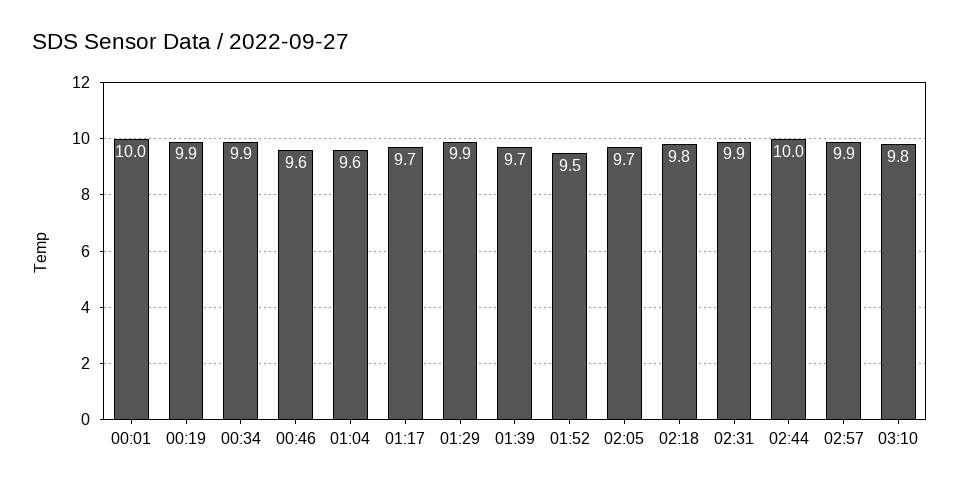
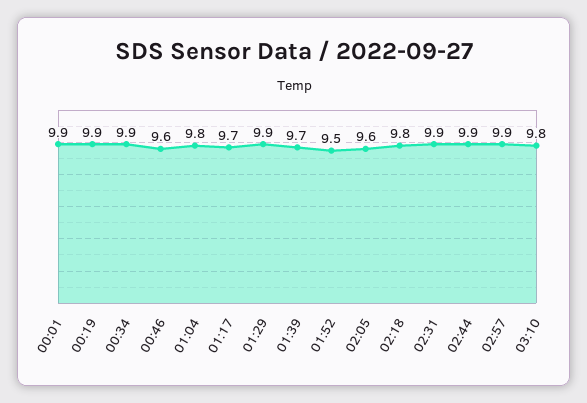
  {
-   "00:01": 10,
+   "00:01": 9.9,
    "00:19": 9.9,
    "00:34": 9.9,
    "00:46": 9.6,
-   "01:04": 9.6,
+   "01:04": 9.8,
    "01:17": 9.7,
    "01:29": 9.9,
    "01:39": 9.7,
    "01:52": 9.5,
-   "02:05": 9.7,
+   "02:05": 9.6,
    "02:18": 9.8,
    "02:31": 9.9,
-   "02:44": 10,
+   "02:44": 9.9,
    "02:57": 9.9,
    "03:10": 9.8
  }

